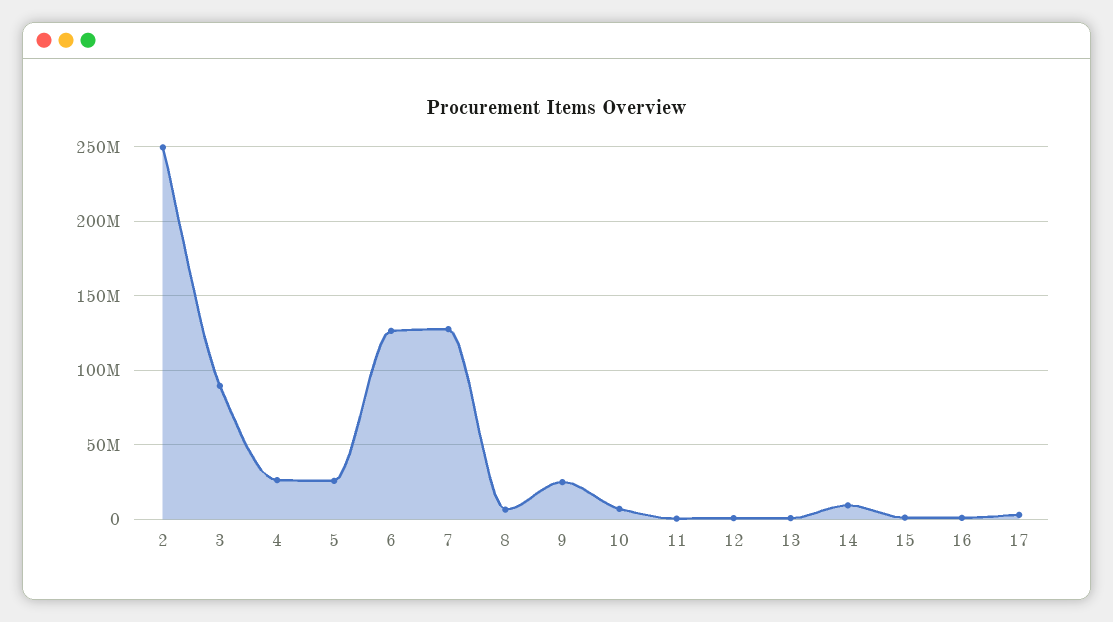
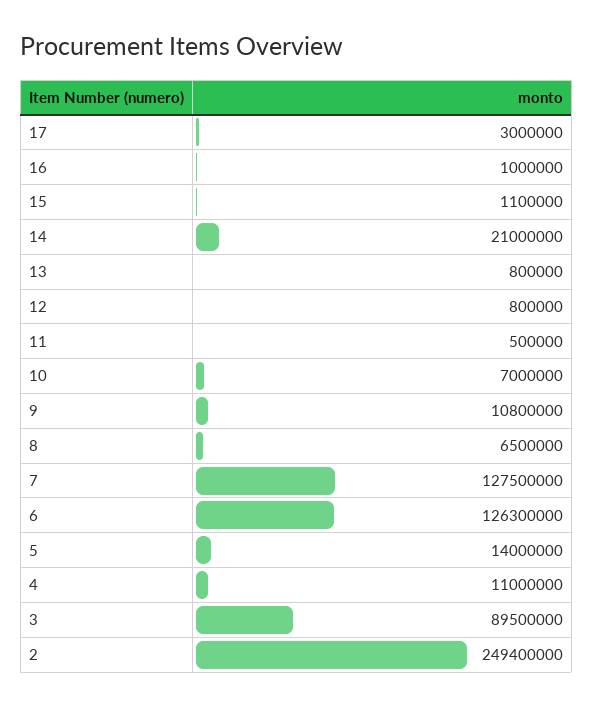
  {
    "2": 249400000,
    "3": 89500000,
-   "4": 25000000,
+   "4": 11000000,
-   "5": 25000000,
+   "5": 14000000,
    "6": 126300000,
    "7": 127500000,
    "8": 6500000,
-   "9": 25000000,
+   "9": 10800000,
    "10": 7000000,
    "11": 500000,
    "12": 800000,
    "13": 800000,
-   "14": 10000000,
+   "14": 21000000,
    "15": 1100000,
    "16": 1000000,
    "17": 3000000
  }

